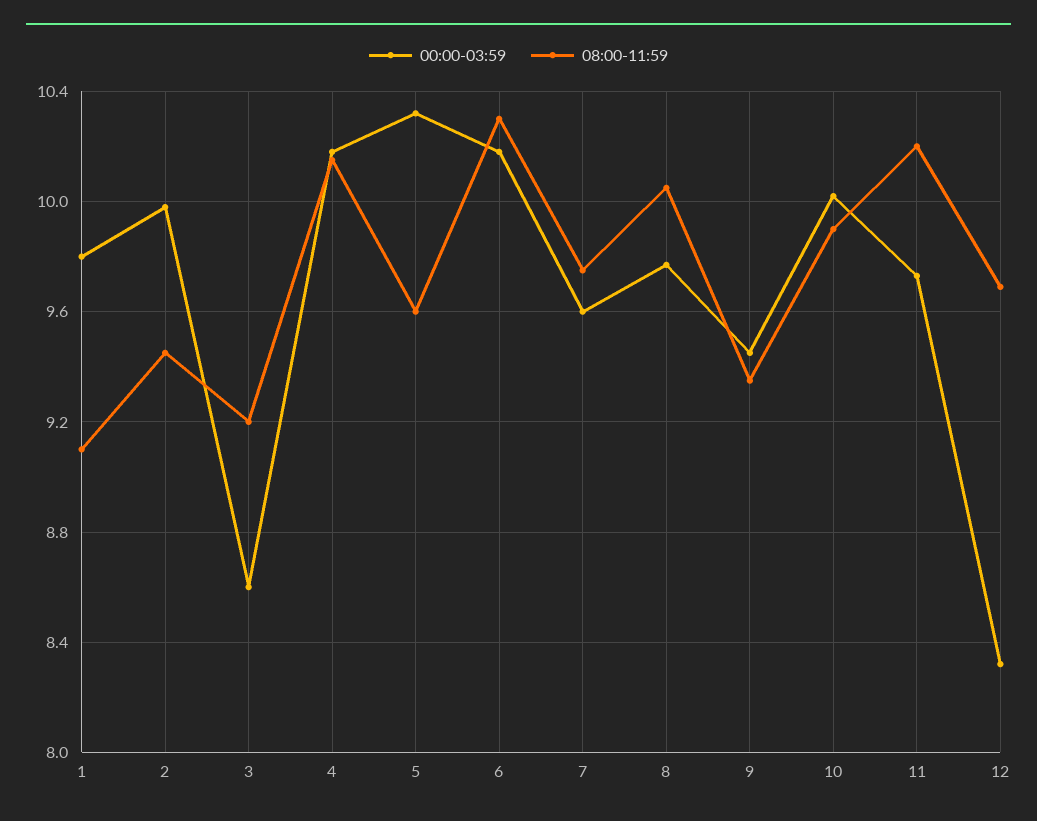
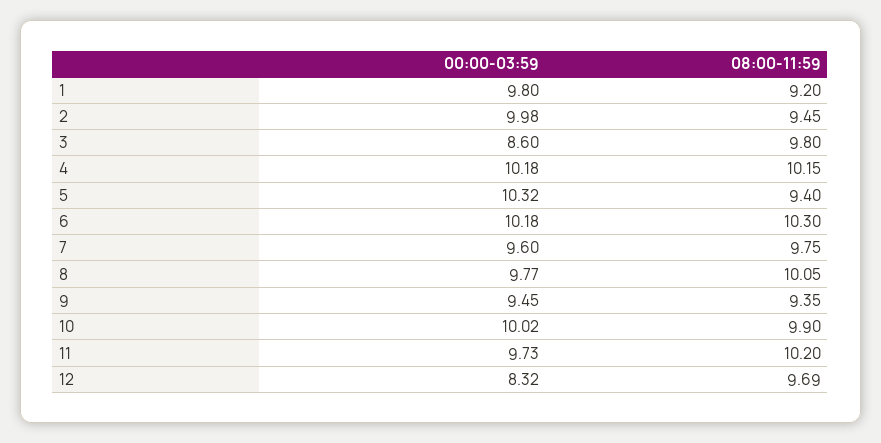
  {
    "00:00-03:59": {
      "1": 9.8,
      "2": 9.98,
      "3": 8.6,
      "4": 10.18,
      "5": 10.32,
      "6": 10.18,
      "7": 9.6,
      "8": 9.77,
      "9": 9.45,
      "10": 10.02,
      "11": 9.73,
      "12": 8.32
    },
    "08:00-11:59": {
-     "1": 9.1,
+     "1": 9.2,
      "2": 9.45,
-     "3": 9.2,
+     "3": 9.8,
      "4": 10.15,
-     "5": 9.6,
+     "5": 9.4,
      "6": 10.3,
      "7": 9.75,
      "8": 10.05,
      "9": 9.35,
      "10": 9.9,
      "11": 10.2,
      "12": 9.69
    }
  }

